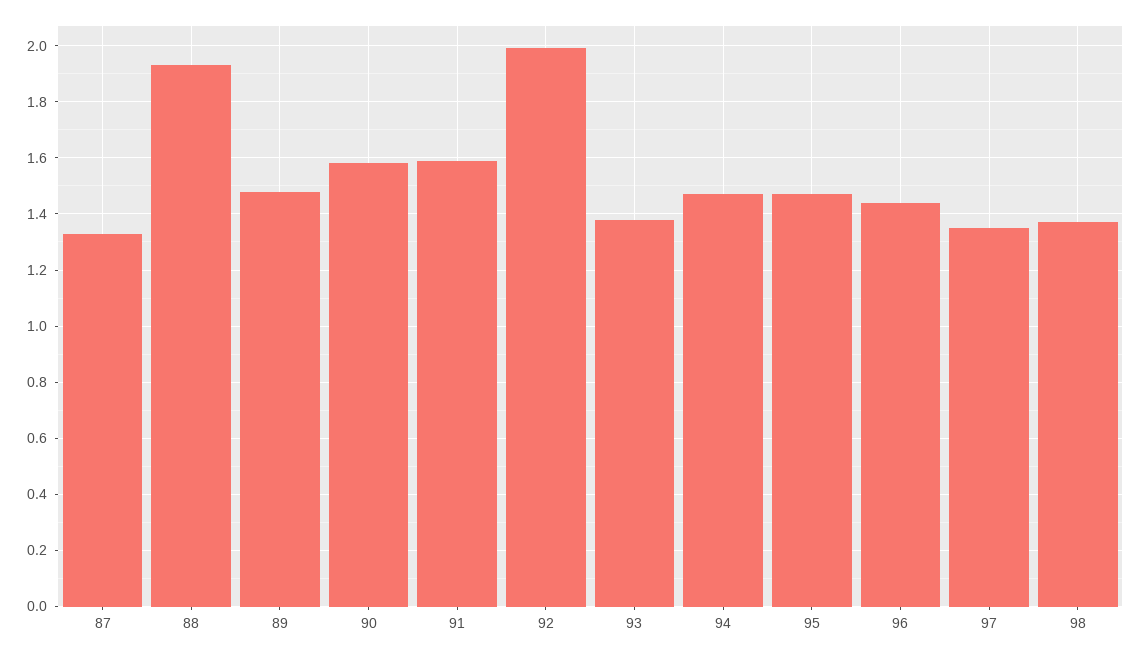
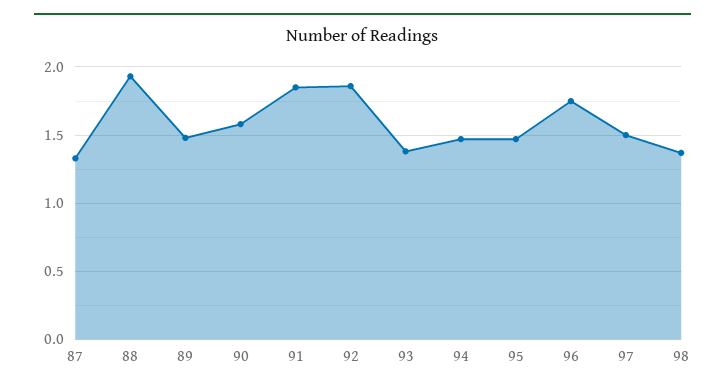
  {
    "87": 1.35,
    "88": 1.95,
    "89": 1.5,
    "90": 1.6,
-   "91": 1.6,
+   "91": 1.85,
-   "92": 2,
+   "92": 1.85,
    "93": 1.4,
    "94": 1.45,
    "95": 1.45,
-   "96": 1.45,
+   "96": 1.75,
-   "97": 1.35,
+   "97": 1.5,
    "98": 1.35
  }

